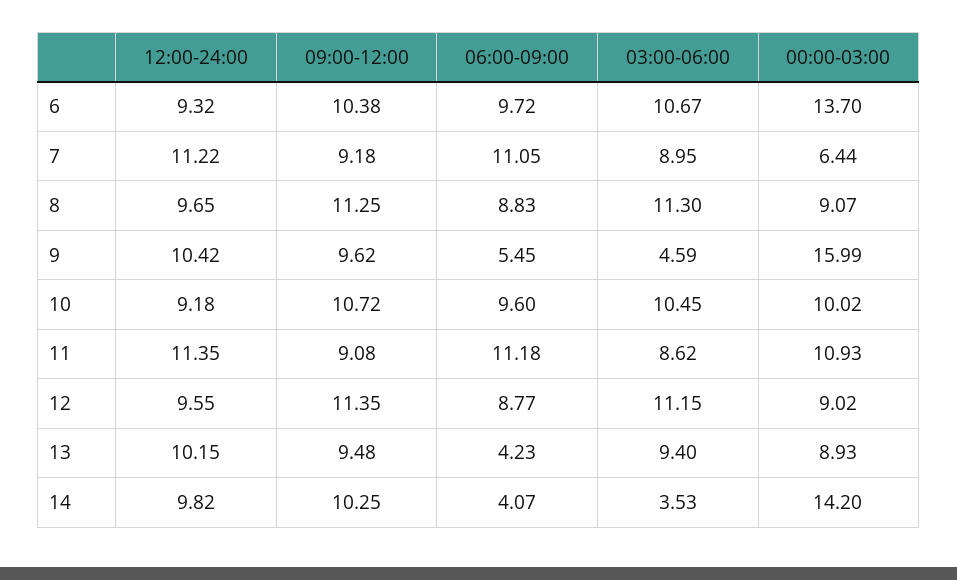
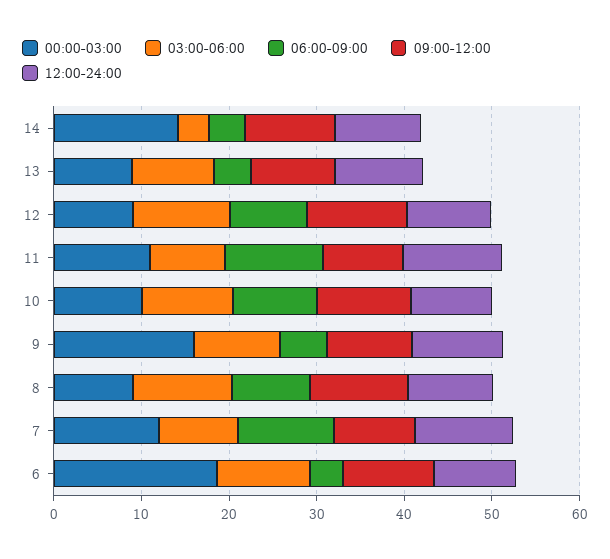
  {
    "12:00-24:00": {
      "6": 9.32,
      "7": 11.22,
      "8": 9.65,
      "9": 10.42,
      "10": 9.18,
      "11": 11.35,
      "12": 9.55,
      "13": 10.15,
      "14": 9.82
    },
    "09:00-12:00": {
      "6": 10.38,
      "7": 9.18,
      "8": 11.25,
      "9": 9.62,
      "10": 10.72,
      "11": 9.08,
      "12": 11.35,
      "13": 9.48,
      "14": 10.25
    },
    "06:00-09:00": {
-     "6": 9.72,
+     "6": 4,
      "7": 11.05,
      "8": 8.83,
      "9": 5.45,
      "10": 9.6,
      "11": 11.18,
      "12": 8.77,
      "13": 4.23,
      "14": 4.07
    },
    "03:00-06:00": {
      "6": 10.67,
      "7": 8.95,
      "8": 11.3,
-     "9": 4.59,
+     "9": 10,
      "10": 10.45,
      "11": 8.62,
      "12": 11.15,
      "13": 9.4,
      "14": 3.53
    },
    "00:00-03:00": {
-     "6": 13.7,
+     "6": 18,
-     "7": 6.44,
+     "7": 12,
      "8": 9.07,
      "9": 15.99,
      "10": 10.02,
      "11": 10.93,
      "12": 9.02,
      "13": 8.93,
      "14": 14.2
    }
  }

